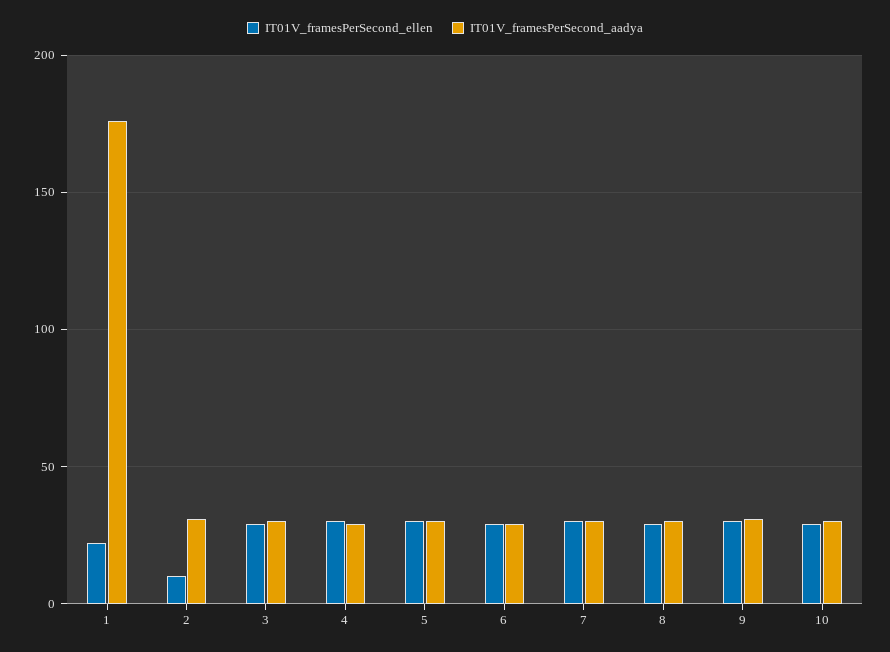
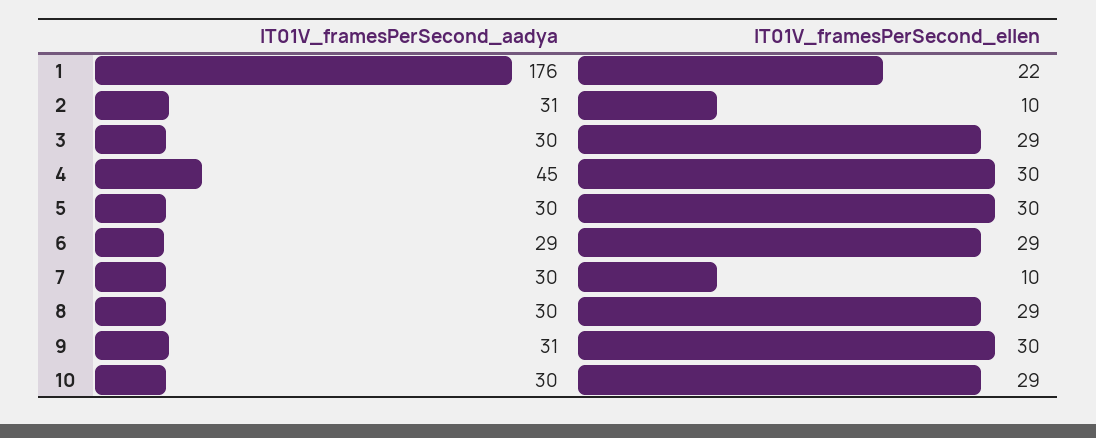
  {
    "IT01V_framesPerSecond_ellen": {
      "1": 22,
      "2": 10,
      "3": 29,
      "4": 30,
      "5": 30,
      "6": 29,
-     "7": 30,
+     "7": 10,
      "8": 29,
      "9": 30,
      "10": 29
    },
    "IT01V_framesPerSecond_aadya": {
      "1": 176,
      "2": 31,
      "3": 30,
-     "4": 30,
+     "4": 45,
      "5": 30,
      "6": 29,
      "7": 30,
      "8": 30,
      "9": 31,
      "10": 30
    }
  }

